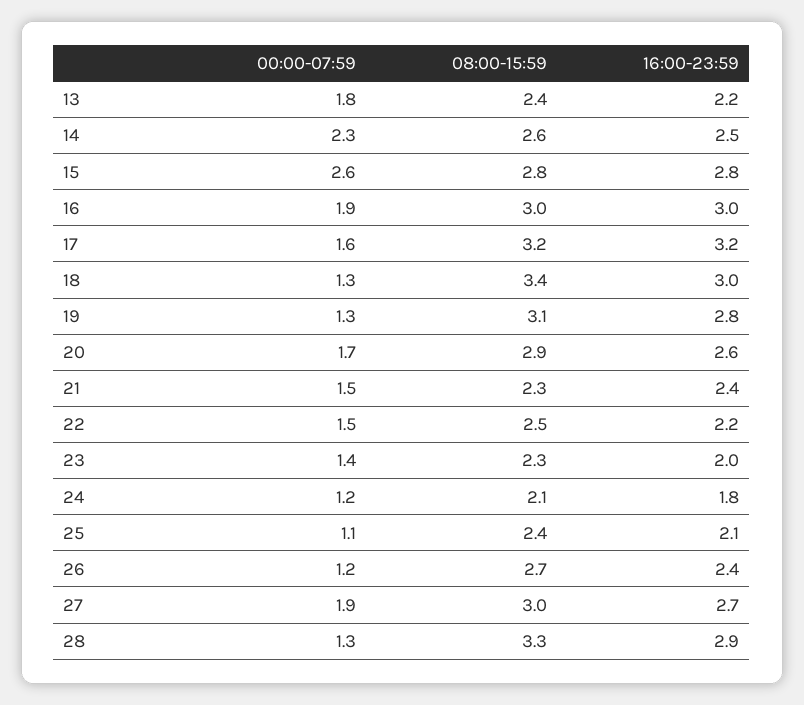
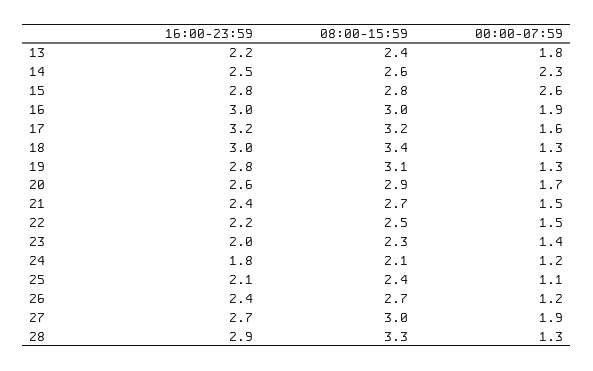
  {
    "00:00-07:59": {
      "13": 1.8,
      "14": 2.3,
      "15": 2.6,
      "16": 1.9,
      "17": 1.6,
      "18": 1.3,
      "19": 1.3,
      "20": 1.7,
      "21": 1.5,
      "22": 1.5,
      "23": 1.4,
      "24": 1.2,
      "25": 1.1,
      "26": 1.2,
      "27": 1.9,
      "28": 1.3
    },
    "08:00-15:59": {
      "13": 2.4,
      "14": 2.6,
      "15": 2.8,
      "16": 3,
      "17": 3.2,
      "18": 3.4,
      "19": 3.1,
      "20": 2.9,
-     "21": 2.3,
+     "21": 2.7,
      "22": 2.5,
      "23": 2.3,
      "24": 2.1,
      "25": 2.4,
      "26": 2.7,
      "27": 3,
      "28": 3.3
    },
    "16:00-23:59": {
      "13": 2.2,
      "14": 2.5,
      "15": 2.8,
      "16": 3,
      "17": 3.2,
      "18": 3,
      "19": 2.8,
      "20": 2.6,
      "21": 2.4,
      "22": 2.2,
      "23": 2,
      "24": 1.8,
      "25": 2.1,
      "26": 2.4,
      "27": 2.7,
      "28": 2.9
    }
  }

